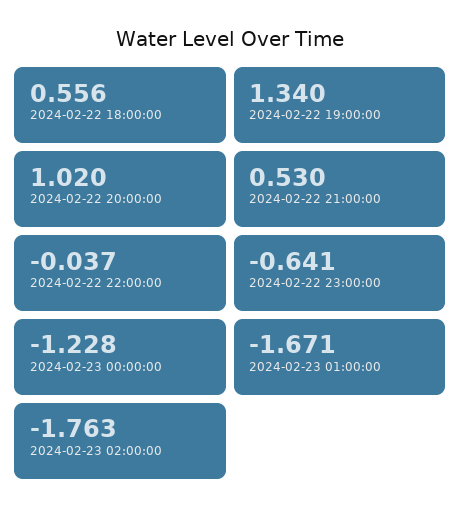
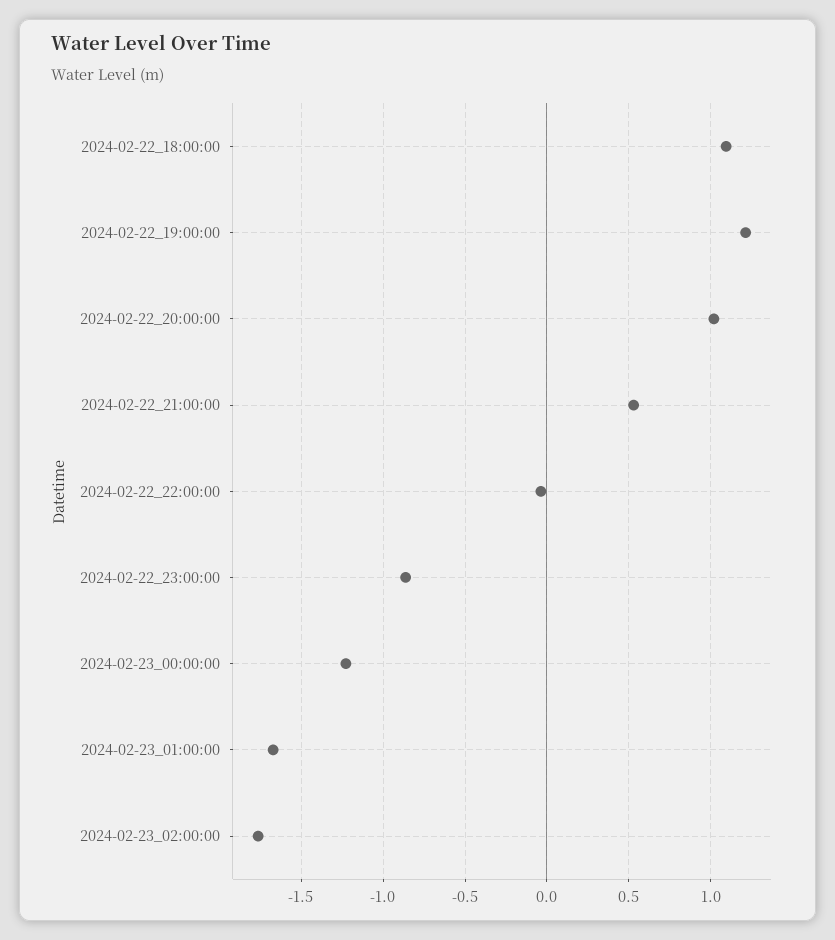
  {
-   "2024-02-22 18:00:00": 0.556,
+   "2024-02-22 18:00:00": 1.1,
-   "2024-02-22 19:00:00": 1.34,
+   "2024-02-22 19:00:00": 1.2,
    "2024-02-22 20:00:00": 1.02,
    "2024-02-22 21:00:00": 0.53,
    "2024-02-22 22:00:00": -0.037,
-   "2024-02-22 23:00:00": -0.641,
+   "2024-02-22 23:00:00": -0.85,
    "2024-02-23 00:00:00": -1.228,
    "2024-02-23 01:00:00": -1.671,
    "2024-02-23 02:00:00": -1.763
  }

